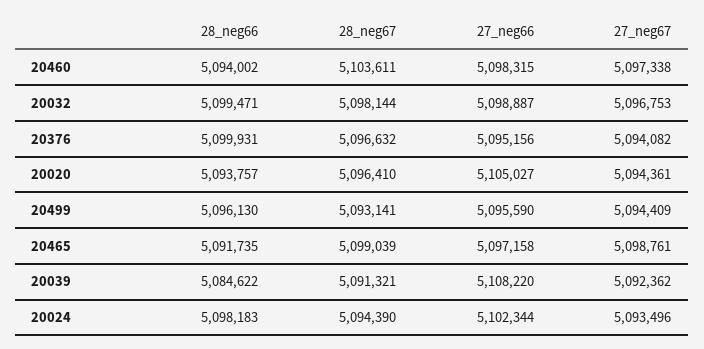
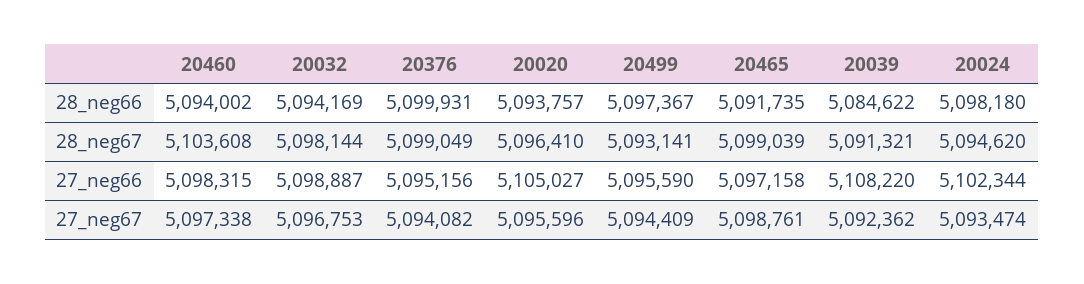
  {
    "28_neg66": {
      "20460": 5094002,
-     "20032": 5099471,
+     "20032": 5094169,
      "20376": 5099931,
      "20020": 5093757,
-     "20499": 5096130,
+     "20499": 5097367,
      "20465": 5091735,
      "20039": 5084622,
-     "20024": 5098183
+     "20024": 5098180
    },
    "28_neg67": {
-     "20460": 5103611,
+     "20460": 5103608,
      "20032": 5098144,
-     "20376": 5096632,
+     "20376": 5099049,
      "20020": 5096410,
      "20499": 5093141,
      "20465": 5099039,
      "20039": 5091321,
-     "20024": 5094390
+     "20024": 5094620
    },
    "27_neg66": {
      "20460": 5098315,
      "20032": 5098887,
      "20376": 5095156,
      "20020": 5105027,
      "20499": 5095590,
      "20465": 5097158,
      "20039": 5108220,
      "20024": 5102344
    },
    "27_neg67": {
      "20460": 5097338,
      "20032": 5096753,
      "20376": 5094082,
-     "20020": 5094361,
+     "20020": 5095596,
      "20499": 5094409,
      "20465": 5098761,
      "20039": 5092362,
-     "20024": 5093496
+     "20024": 5093474
    }
  }

